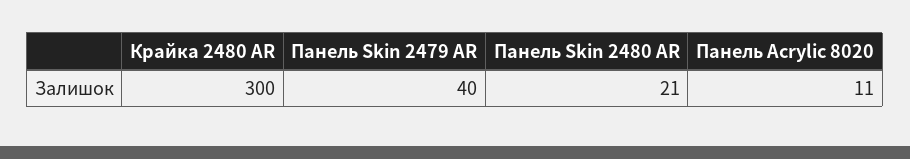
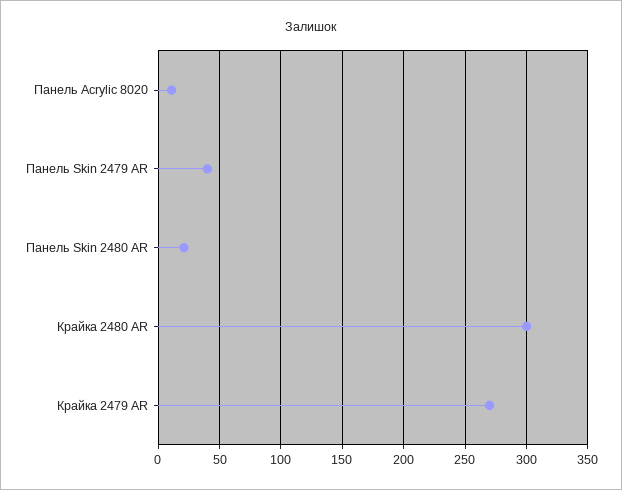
  {
    "Крайка 2480 AR": 300,
    "Панель Skin 2479 AR": 40,
    "Панель Skin 2480 AR": 21,
-   "Панель Acrylic 8020": 11
+   "Панель Acrylic 8020": 11,
+   "Крайка 2479 AR": 270
  }

